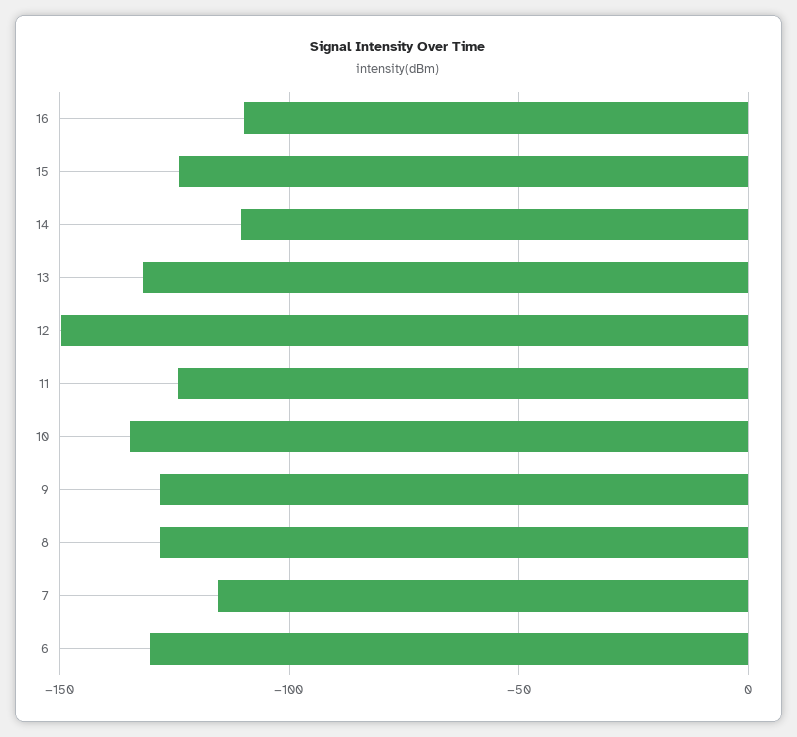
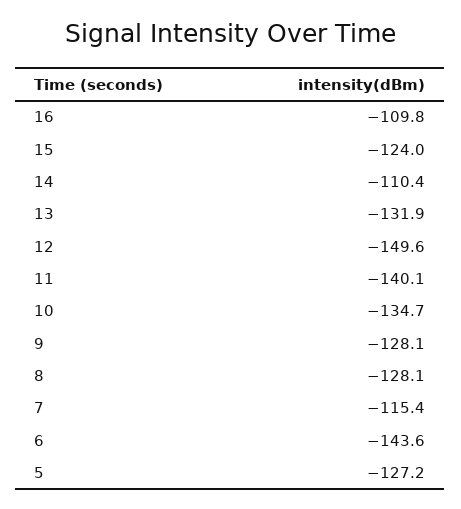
  {
    "16": -109.8,
    "15": -124,
    "14": -110.4,
    "13": -131.9,
    "12": -149.6,
-   "11": -125,
+   "11": -140.1,
    "10": -134.7,
    "9": -128.1,
    "8": -128.1,
    "7": -115.4,
-   "6": -130
+   "6": -143.6,
+   "5": -127.2
  }

